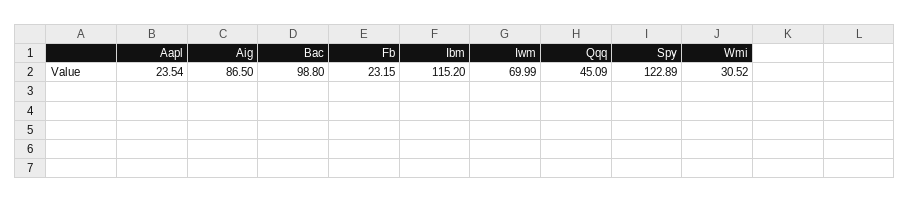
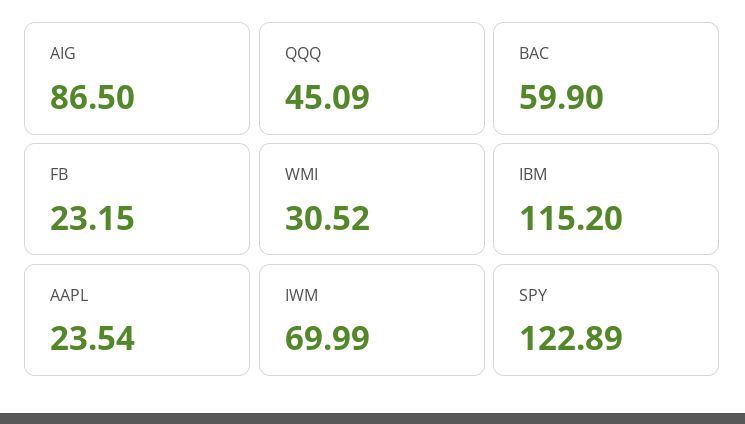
  {
    "Aapl": 23.54,
    "Aig": 86.5,
-   "Bac": 98.8,
+   "Bac": 59.9,
    "Fb": 23.15,
    "Ibm": 115.2,
    "Iwm": 69.99,
    "Qqq": 45.09,
    "Spy": 122.89,
    "Wmi": 30.52
  }

